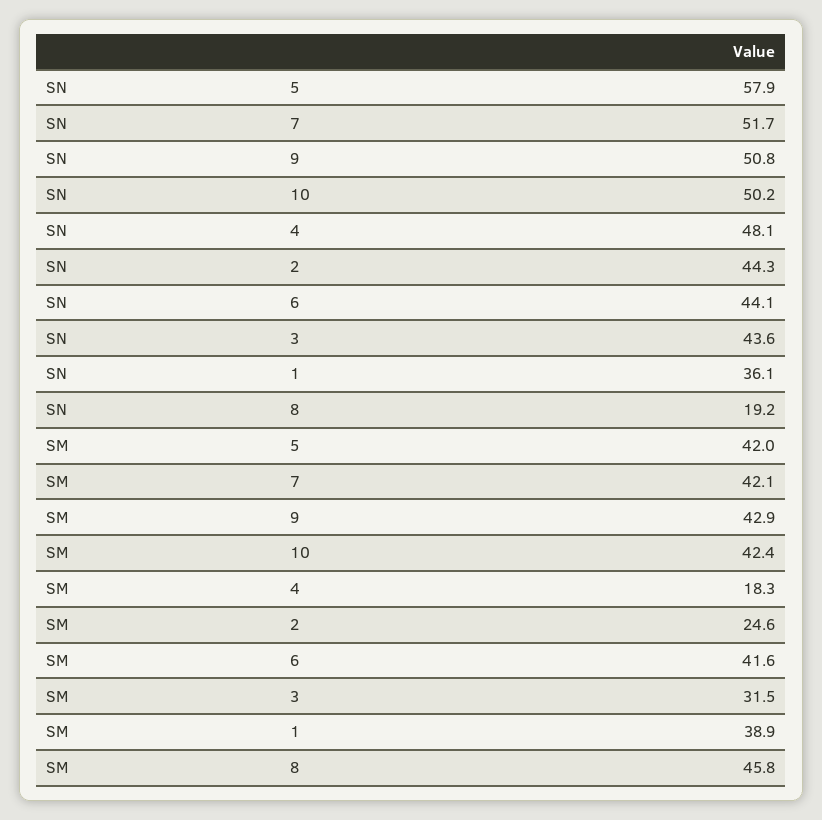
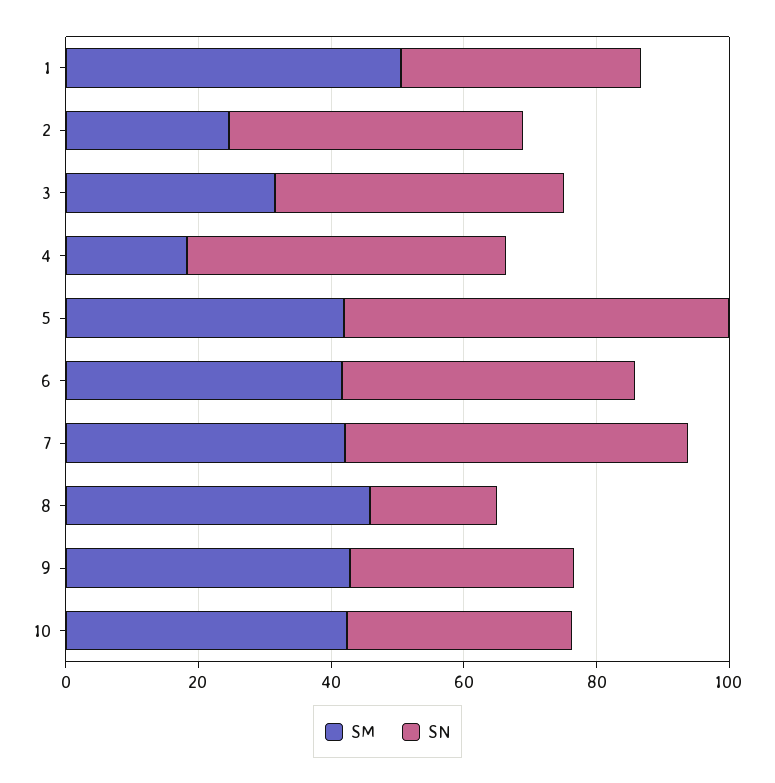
  {
    "SN": {
      "5": 57.9,
      "7": 51.7,
-     "9": 50.8,
+     "9": 35,
-     "10": 50.2,
+     "10": 35,
      "4": 48.1,
      "2": 44.3,
      "6": 44.1,
      "3": 43.6,
      "1": 36.1,
      "8": 19.2
    },
    "SM": {
      "5": 42,
      "7": 42.1,
      "9": 42.9,
      "10": 42.4,
      "4": 18.3,
      "2": 24.6,
      "6": 41.6,
      "3": 31.5,
-     "1": 38.9,
+     "1": 50,
      "8": 45.8
    }
  }

